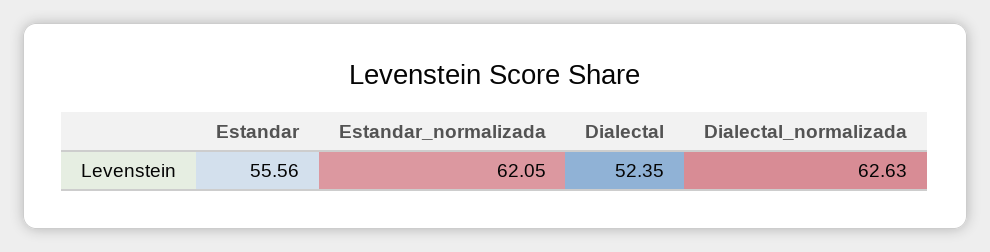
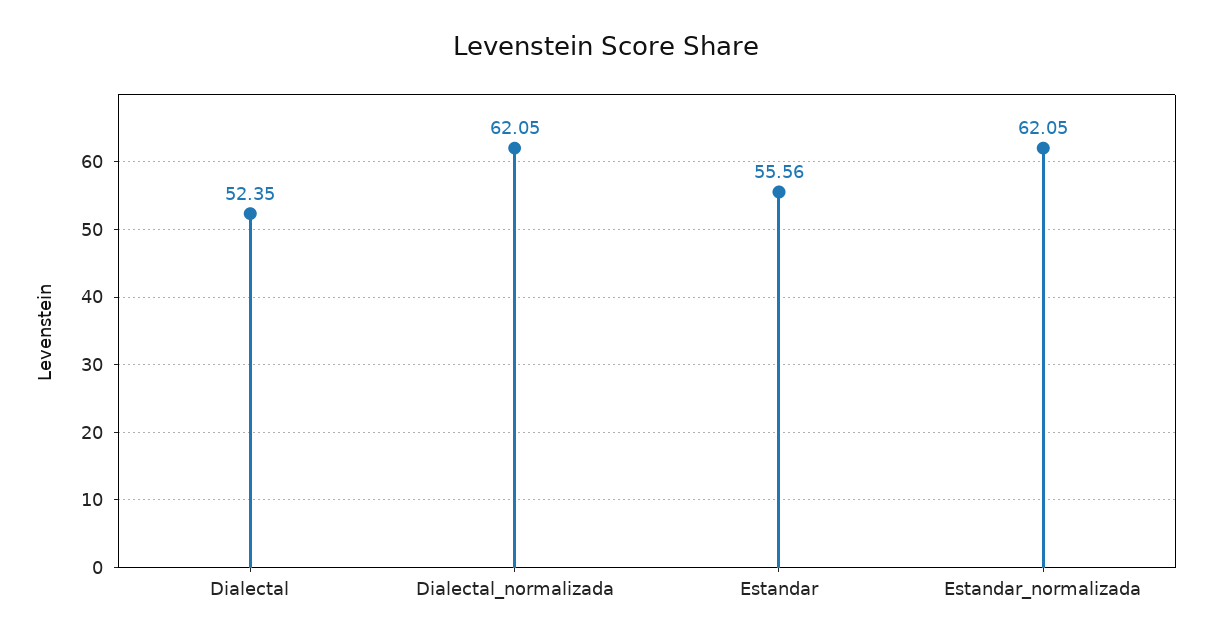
  {
    "Estandar": 55.56,
    "Estandar_normalizada": 62.05,
    "Dialectal": 52.35,
-   "Dialectal_normalizada": 62.63
+   "Dialectal_normalizada": 62.05
  }

